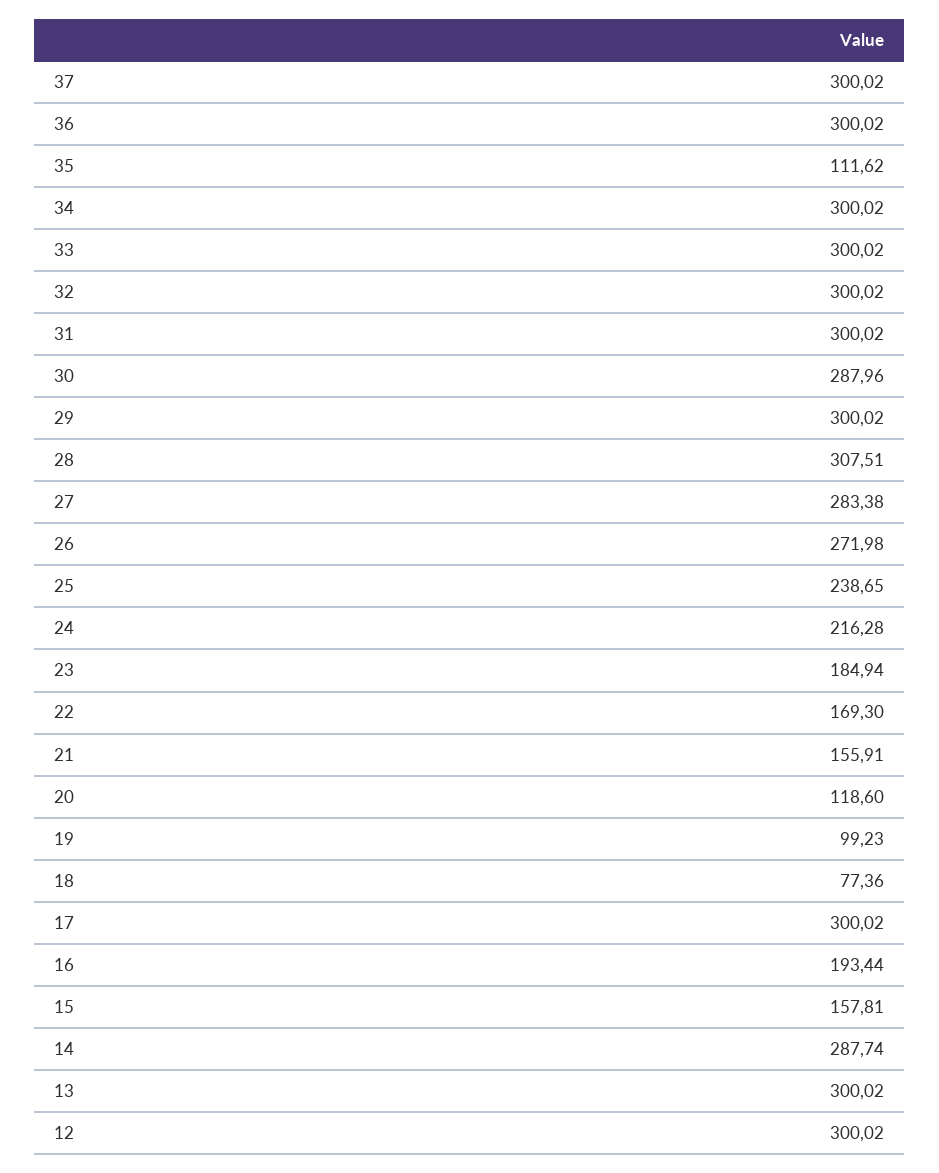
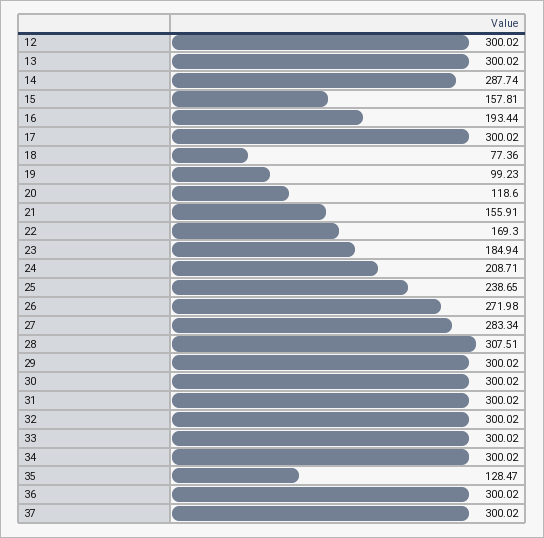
  {
    "37": 300.02,
    "36": 300.02,
-   "35": 111.62,
+   "35": 128.47,
    "34": 300.02,
    "33": 300.02,
    "32": 300.02,
    "31": 300.02,
-   "30": 287.96,
+   "30": 300.02,
    "29": 300.02,
    "28": 307.51,
-   "27": 283.38,
+   "27": 283.34,
    "26": 271.98,
    "25": 238.65,
-   "24": 216.28,
+   "24": 208.71,
    "23": 184.94,
    "22": 169.3,
    "21": 155.91,
    "20": 118.6,
    "19": 99.23,
    "18": 77.36,
    "17": 300.02,
    "16": 193.44,
    "15": 157.81,
    "14": 287.74,
    "13": 300.02,
    "12": 300.02
  }

